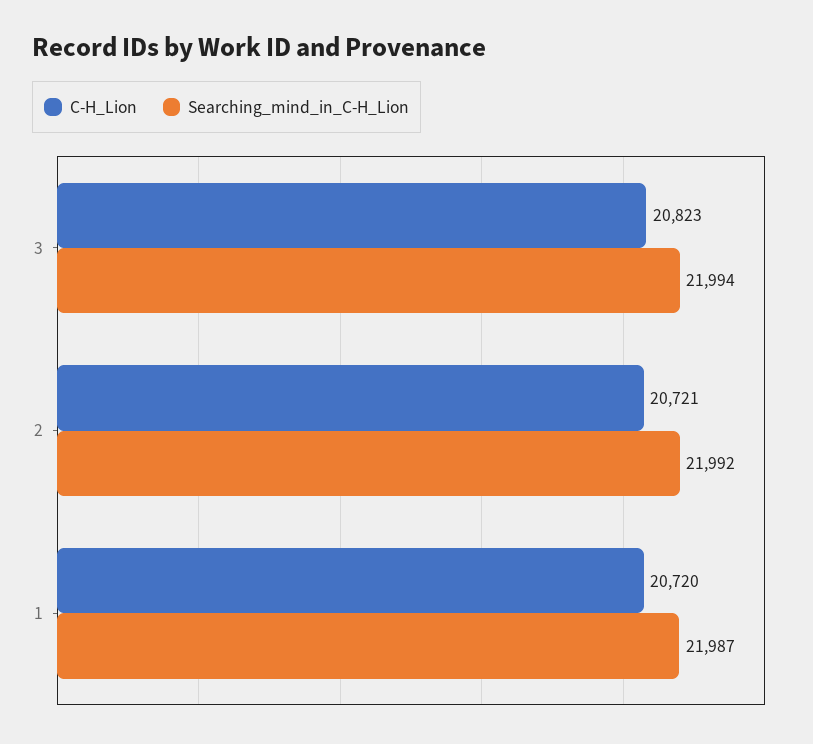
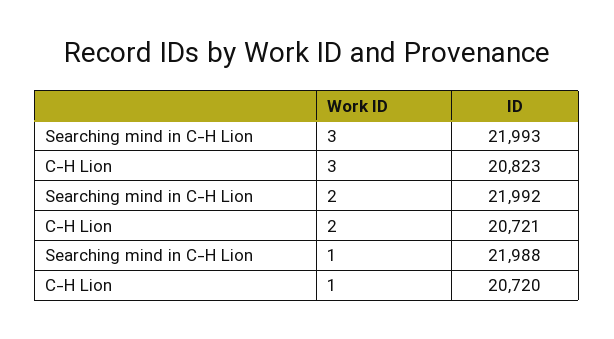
  {
    "C-H_Lion": {
      "3": 20823,
      "2": 20721,
      "1": 20720
    },
    "Searching_mind_in_C-H_Lion": {
-     "3": 21994,
+     "3": 21993,
      "2": 21992,
-     "1": 21987
+     "1": 21988
    }
  }

